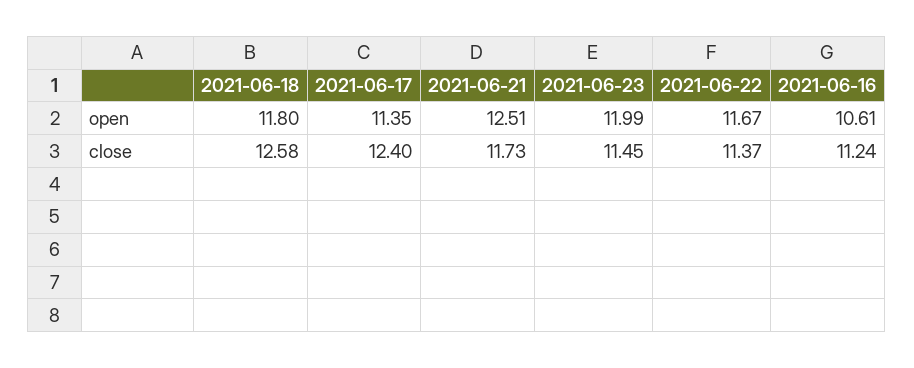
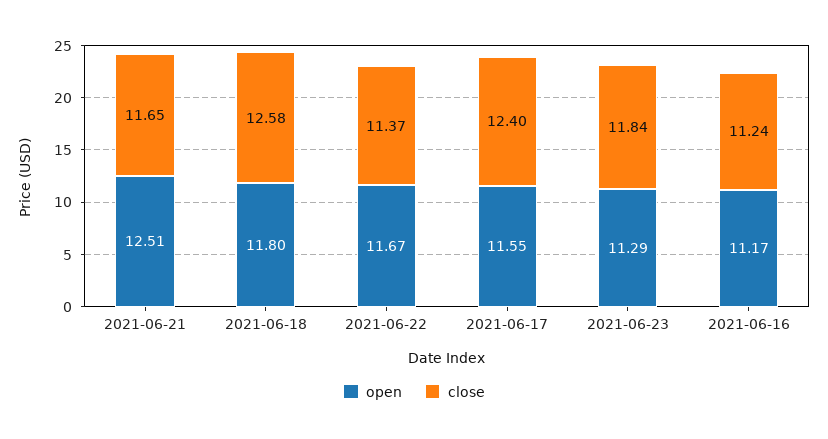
  {
    "open": {
      "2021-06-18": 11.8,
-     "2021-06-17": 11.35,
+     "2021-06-17": 11.55,
      "2021-06-21": 12.51,
-     "2021-06-23": 11.99,
+     "2021-06-23": 11.29,
      "2021-06-22": 11.67,
-     "2021-06-16": 10.61
+     "2021-06-16": 11.17
    },
    "close": {
      "2021-06-18": 12.58,
      "2021-06-17": 12.4,
-     "2021-06-21": 11.73,
+     "2021-06-21": 11.65,
-     "2021-06-23": 11.45,
+     "2021-06-23": 11.84,
      "2021-06-22": 11.37,
      "2021-06-16": 11.24
    }
  }

